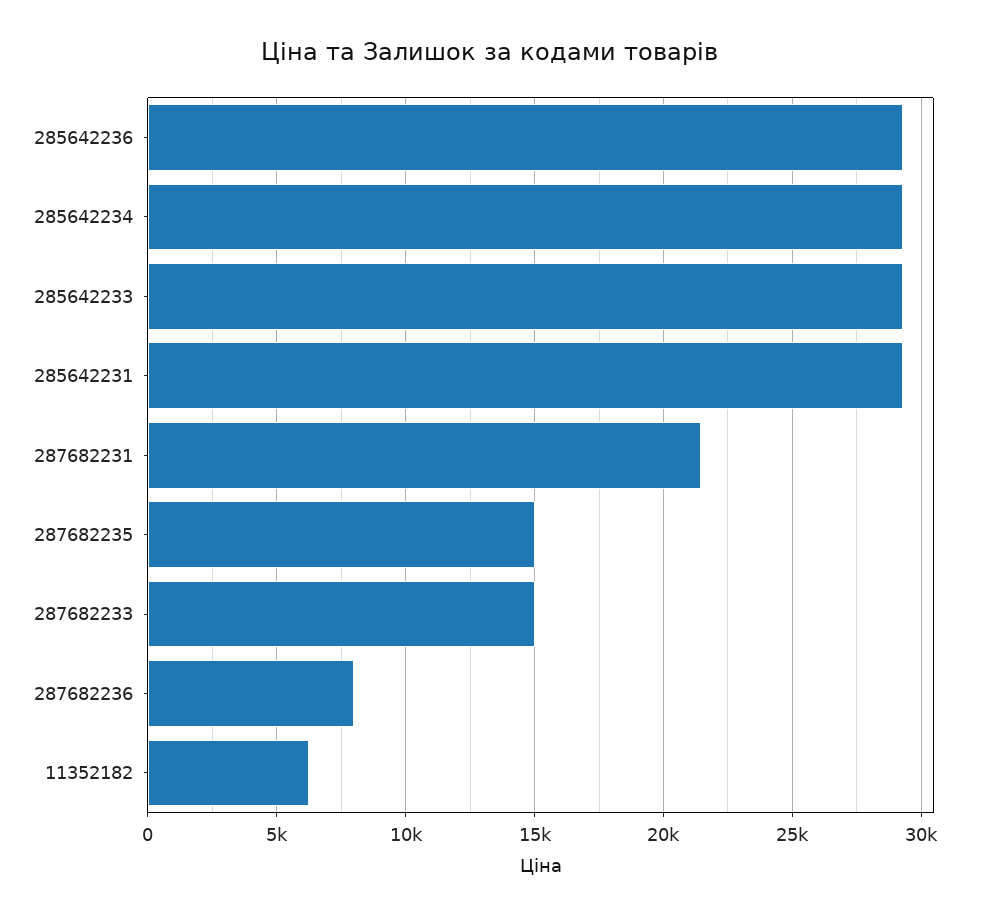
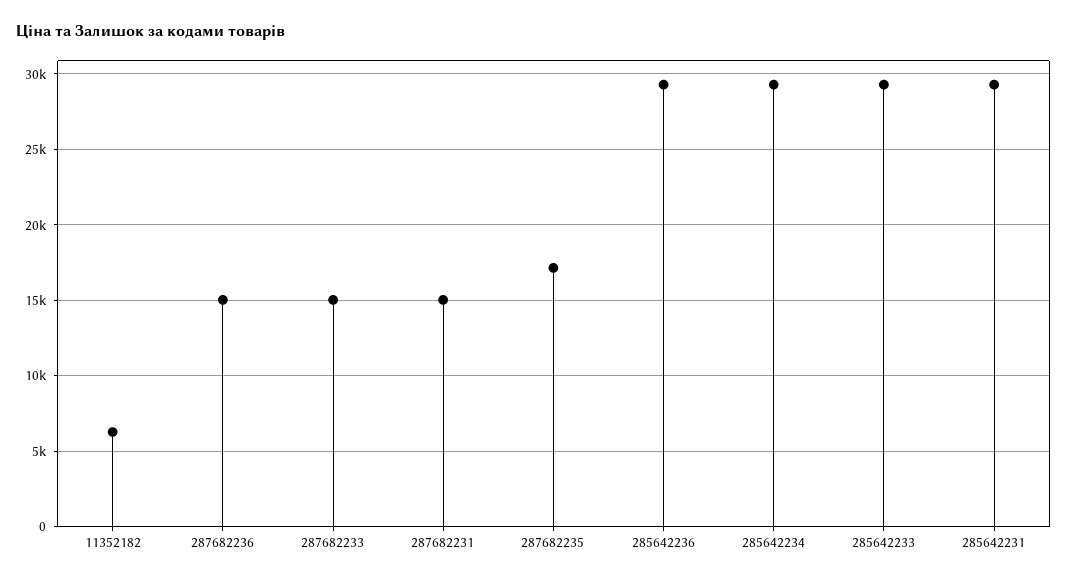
  {
    "285642236": 29500,
    "285642234": 29500,
    "285642233": 29500,
    "285642231": 29500,
-   "287682231": 21500,
+   "287682231": 15000,
-   "287682235": 15000,
+   "287682235": 17000,
    "287682233": 15000,
-   "287682236": 8000,
+   "287682236": 15000,
    "11352182": 6500
  }

